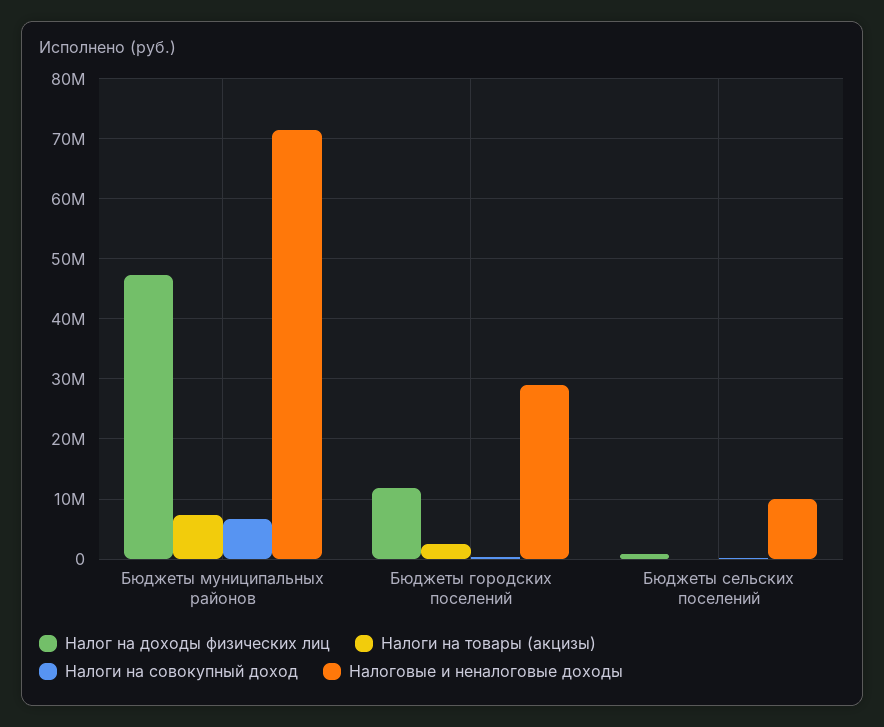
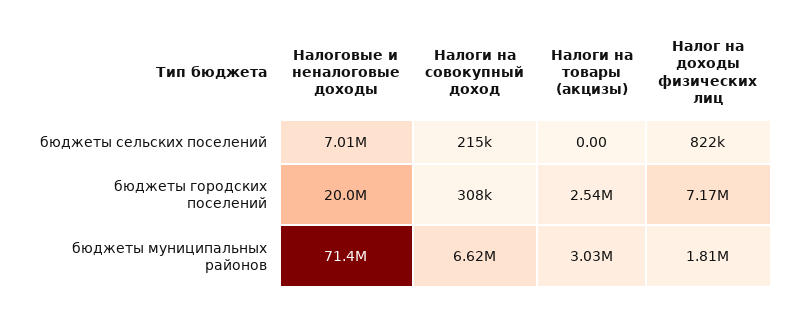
  {
    "Налог на доходы физических лиц": {
-     "Бюджеты муниципальных районов": 47000000,
+     "Бюджеты муниципальных районов": 1810000,
-     "Бюджеты городских поселений": 12000000,
+     "Бюджеты городских поселений": 7170000,
      "Бюджеты сельских поселений": 822000
    },
    "Налоги на товары (акцизы)": {
-     "Бюджеты муниципальных районов": 7000000,
+     "Бюджеты муниципальных районов": 3030000,
      "Бюджеты городских поселений": 2540000,
      "Бюджеты сельских поселений": 0
    },
    "Налоги на совокупный доход": {
      "Бюджеты муниципальных районов": 6620000,
      "Бюджеты городских поселений": 308000,
      "Бюджеты сельских поселений": 215000
    },
    "Налоговые и неналоговые доходы": {
      "Бюджеты муниципальных районов": 71400000,
-     "Бюджеты городских поселений": 29000000,
+     "Бюджеты городских поселений": 20000000,
-     "Бюджеты сельских поселений": 10000000
+     "Бюджеты сельских поселений": 7010000
    }
  }

